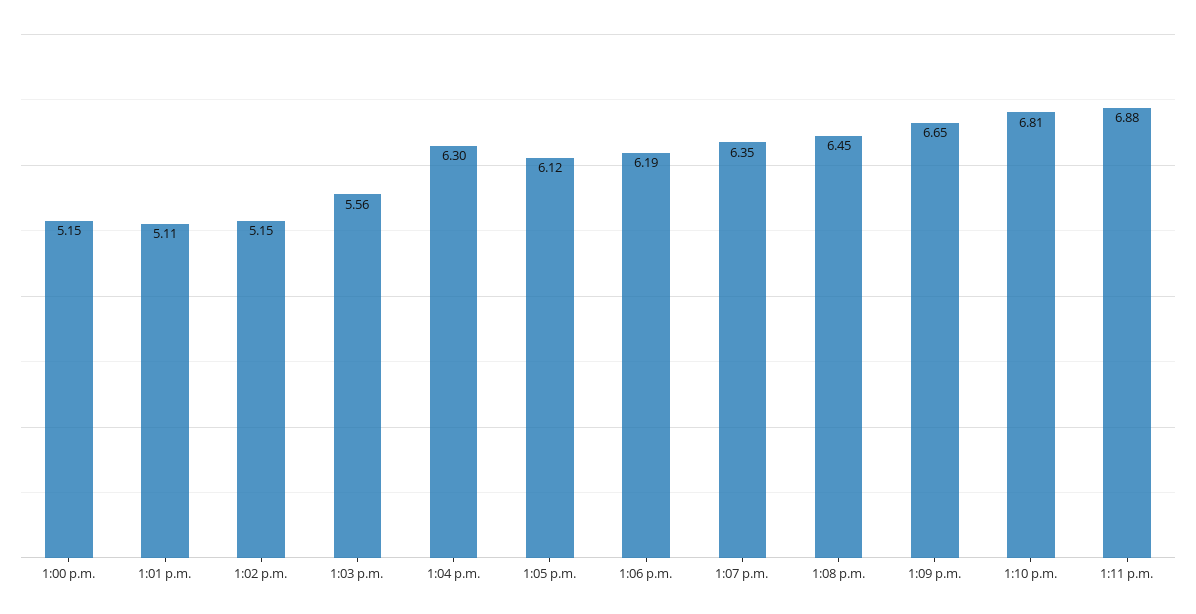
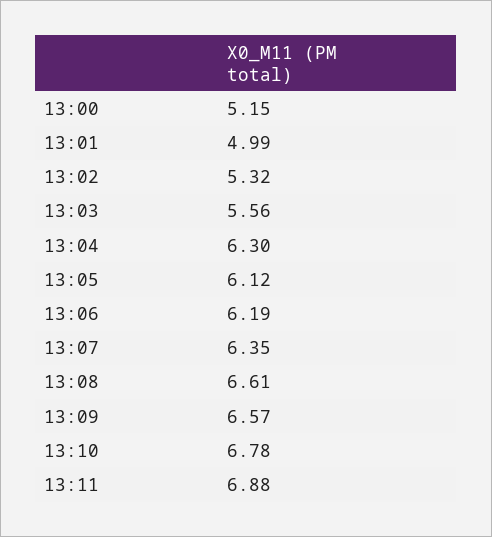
  {
    "1:00 p.m.": 5.15,
-   "1:01 p.m.": 5.11,
+   "1:01 p.m.": 4.99,
-   "1:02 p.m.": 5.15,
+   "1:02 p.m.": 5.32,
    "1:03 p.m.": 5.56,
    "1:04 p.m.": 6.3,
    "1:05 p.m.": 6.12,
    "1:06 p.m.": 6.19,
    "1:07 p.m.": 6.35,
-   "1:08 p.m.": 6.45,
+   "1:08 p.m.": 6.61,
-   "1:09 p.m.": 6.65,
+   "1:09 p.m.": 6.57,
-   "1:10 p.m.": 6.81,
+   "1:10 p.m.": 6.78,
    "1:11 p.m.": 6.88
  }

